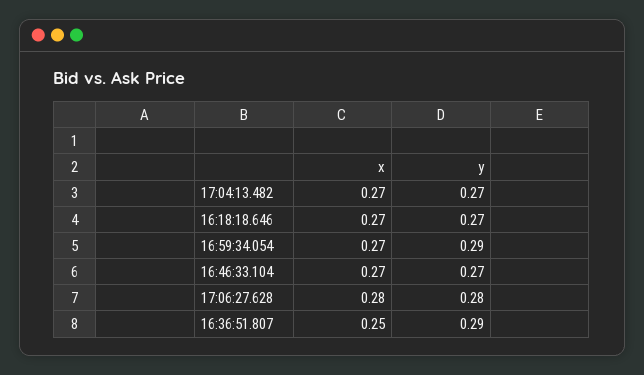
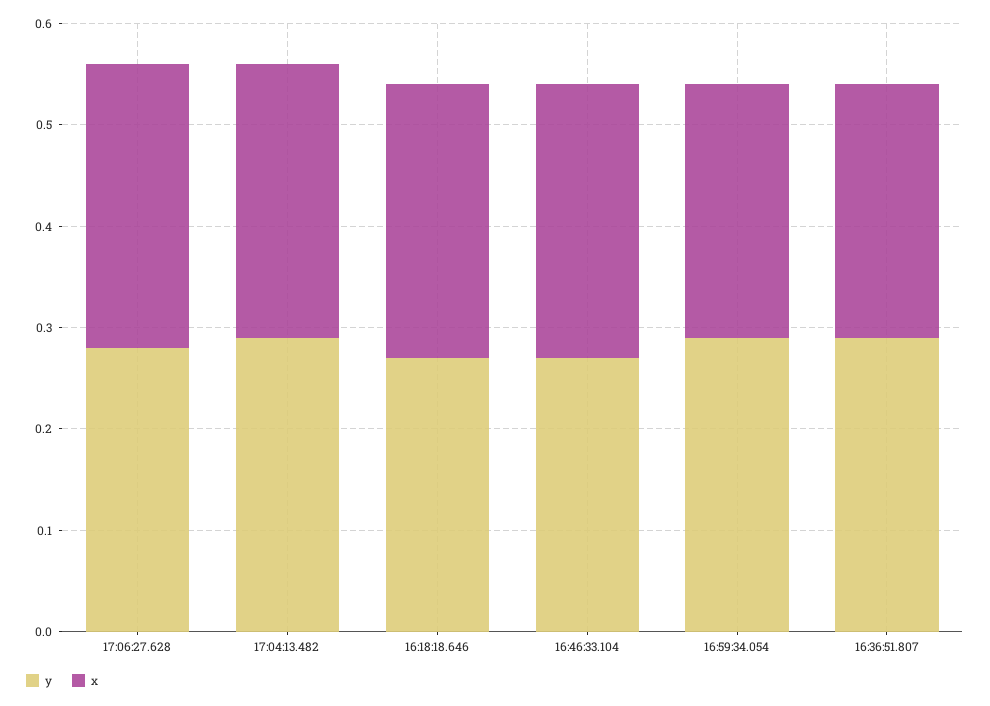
  {
    "x": {
      "17:04:13.482": 0.27,
      "16:18:18.646": 0.27,
-     "16:59:34.054": 0.27,
+     "16:59:34.054": 0.25,
      "16:46:33.104": 0.27,
      "17:06:27.628": 0.28,
      "16:36:51.807": 0.25
    },
    "y": {
-     "17:04:13.482": 0.27,
+     "17:04:13.482": 0.29,
      "16:18:18.646": 0.27,
      "16:59:34.054": 0.29,
      "16:46:33.104": 0.27,
      "17:06:27.628": 0.28,
      "16:36:51.807": 0.29
    }
  }

